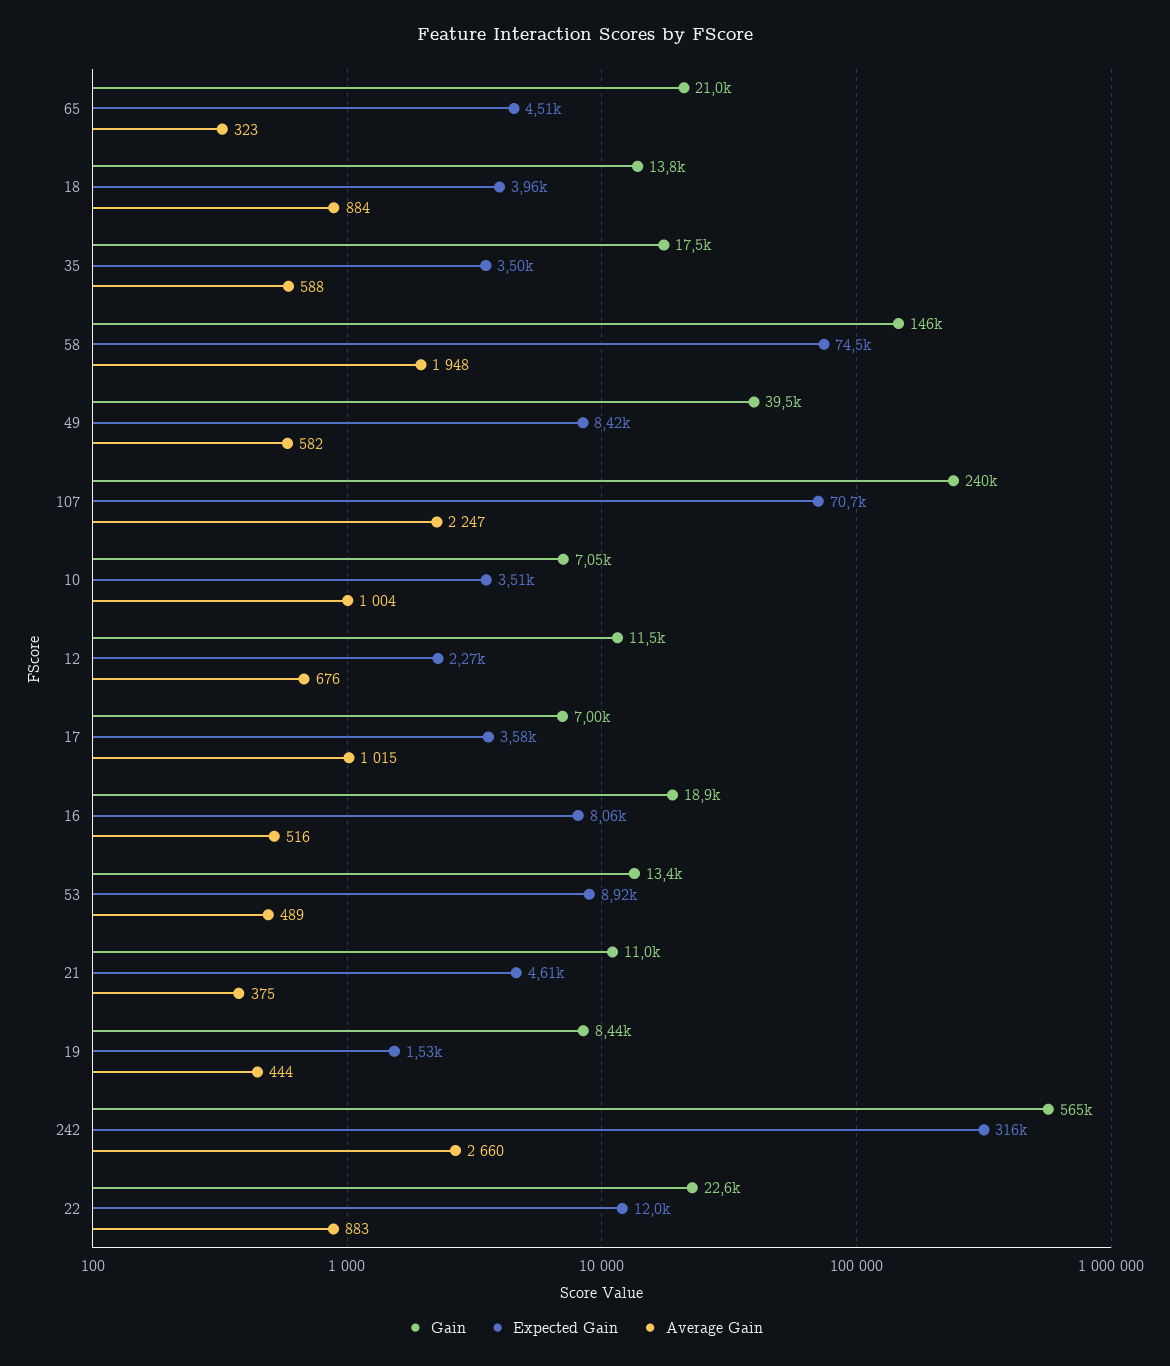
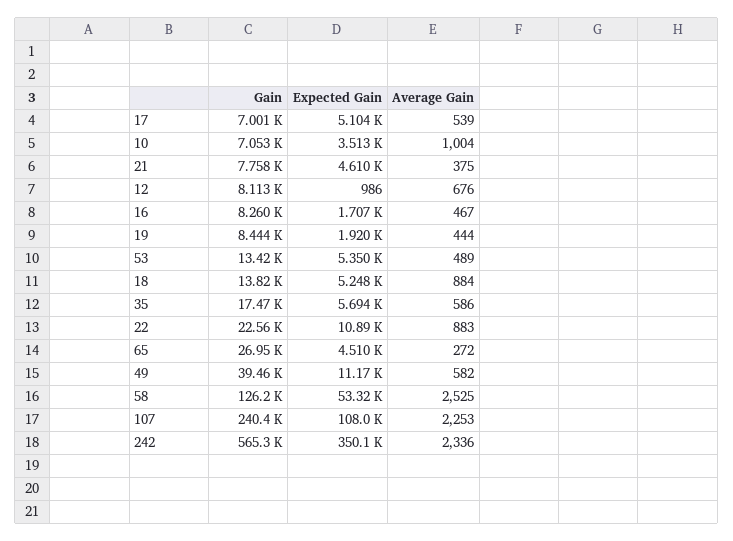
  {
    "Gain": {
-     "65": 21000,
+     "65": 26950,
      "18": 13820,
      "35": 17470,
-     "58": 146000,
+     "58": 126200,
      "49": 39460,
      "107": 240400,
      "10": 7053,
-     "12": 11500,
+     "12": 8113,
      "17": 7001,
-     "16": 18900,
+     "16": 8260,
      "53": 13420,
-     "21": 11000,
+     "21": 7758,
      "19": 8444,
      "242": 565300,
      "22": 22560
    },
    "Expected Gain": {
      "65": 4510,
-     "18": 3960,
+     "18": 5248,
-     "35": 3500,
+     "35": 5694,
-     "58": 74500,
+     "58": 53320,
-     "49": 8420,
+     "49": 11170,
-     "107": 70700,
+     "107": 108000,
      "10": 3513,
-     "12": 2270,
+     "12": 986,
-     "17": 3580,
+     "17": 5104,
-     "16": 8060,
+     "16": 1707,
-     "53": 8920,
+     "53": 5350,
      "21": 4610,
-     "19": 1530,
+     "19": 1920,
-     "242": 316000,
+     "242": 350100,
-     "22": 12000
+     "22": 10890
    },
    "Average Gain": {
-     "65": 323,
+     "65": 272,
      "18": 884,
-     "35": 588,
+     "35": 586,
-     "58": 1948,
+     "58": 2525,
      "49": 582,
-     "107": 2247,
+     "107": 2253,
      "10": 1004,
      "12": 676,
-     "17": 1015,
+     "17": 539,
-     "16": 516,
+     "16": 467,
      "53": 489,
      "21": 375,
      "19": 444,
-     "242": 2660,
+     "242": 2336,
      "22": 883
    }
  }

